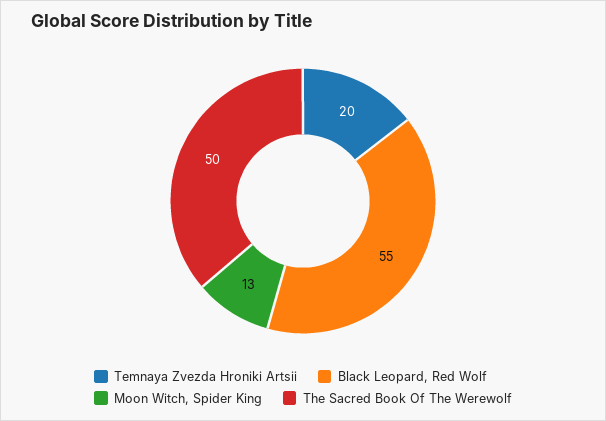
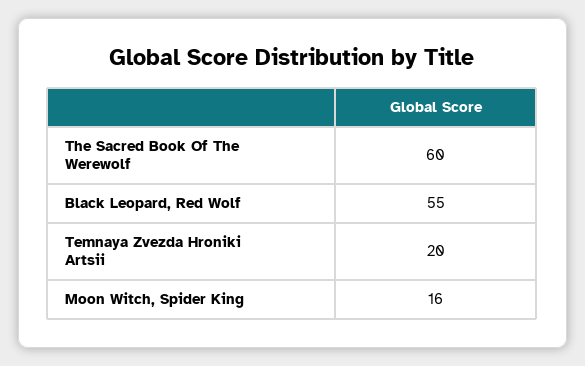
  {
    "Temnaya Zvezda Hroniki Artsii": 20,
    "Black Leopard, Red Wolf": 55,
-   "Moon Witch, Spider King": 13,
+   "Moon Witch, Spider King": 16,
-   "The Sacred Book Of The Werewolf": 50
+   "The Sacred Book Of The Werewolf": 60
  }

